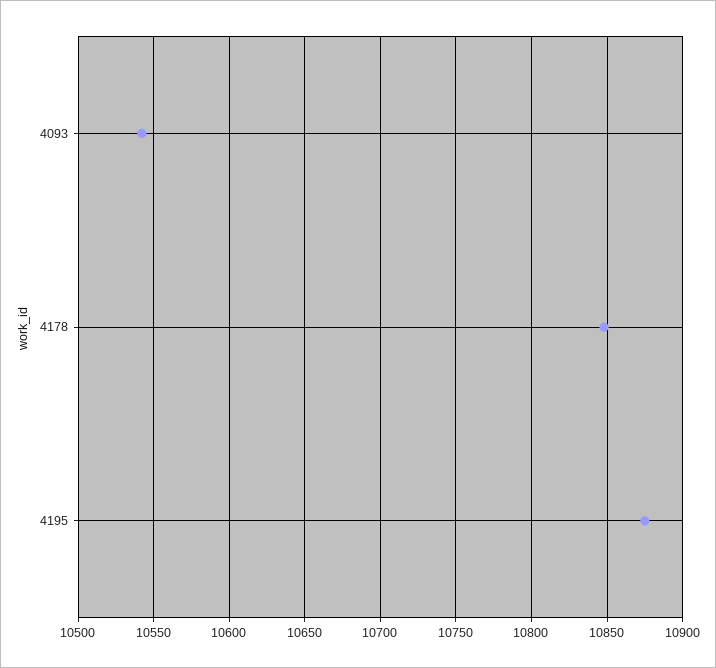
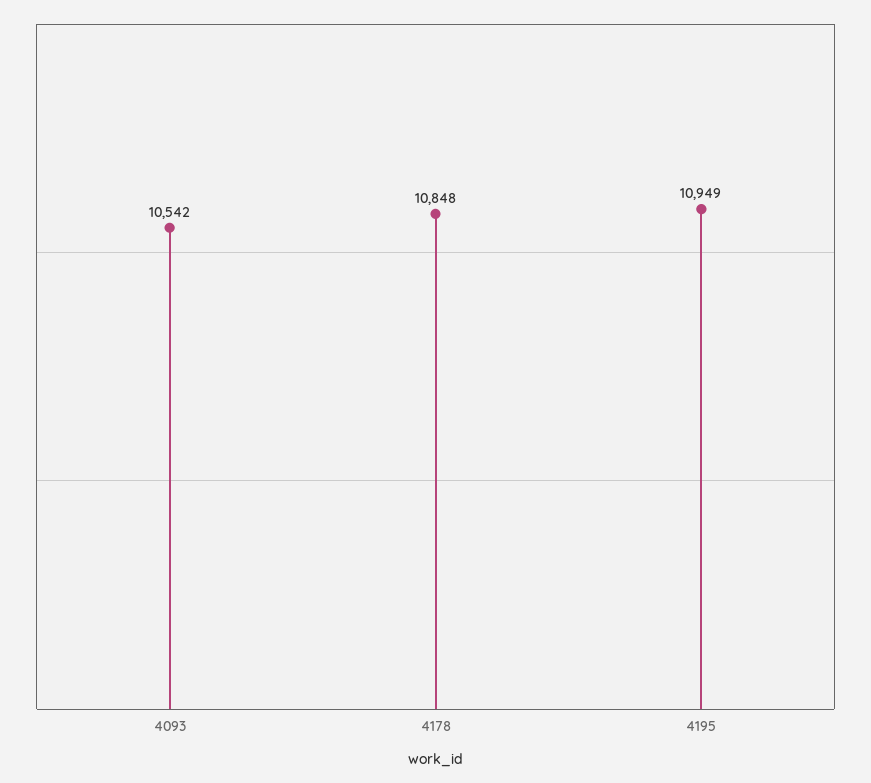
  {
    "4093": 10542,
    "4178": 10848,
-   "4195": 10875
+   "4195": 10949
  }

